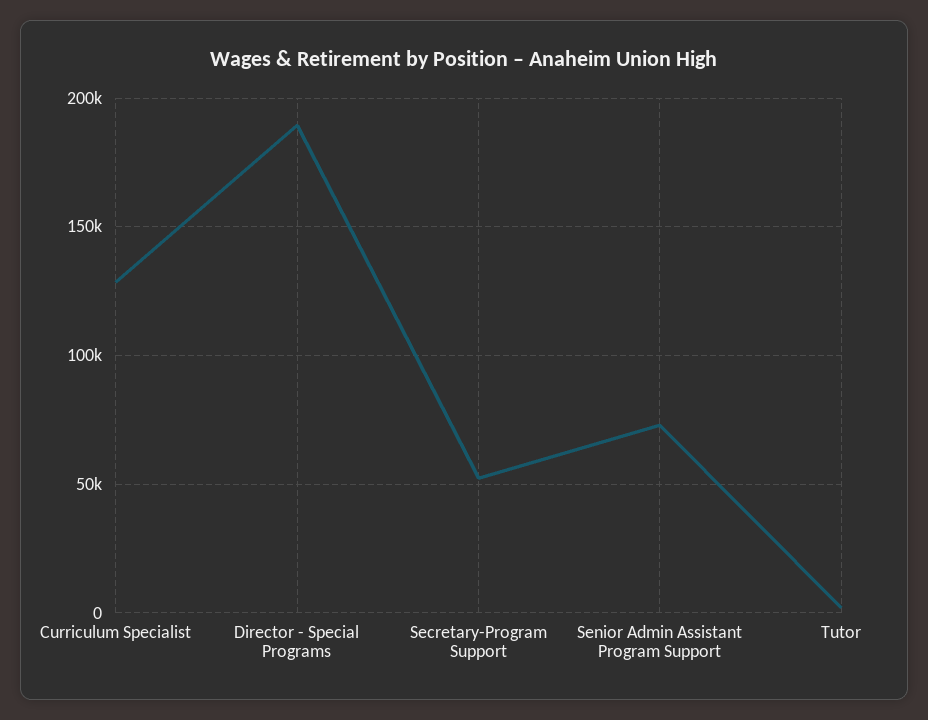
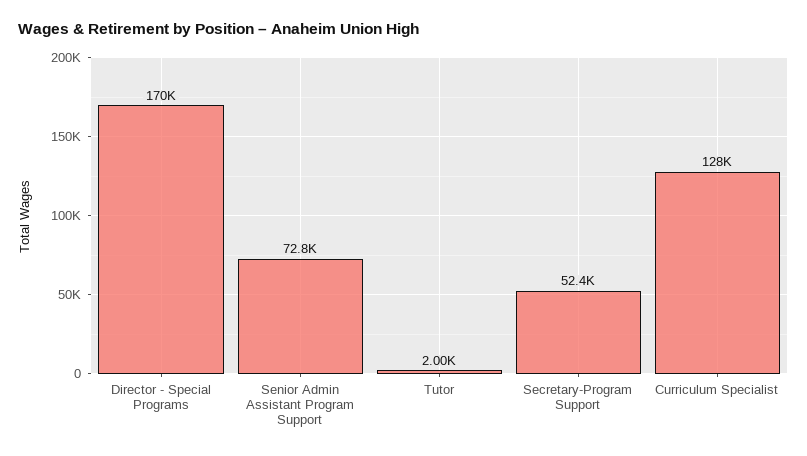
  {
    "Curriculum Specialist": 128000,
-   "Director - Special Programs": 190000,
+   "Director - Special Programs": 170000,
    "Secretary-Program Support": 52400,
    "Senior Admin Assistant Program Support": 72800,
    "Tutor": 2000
  }

